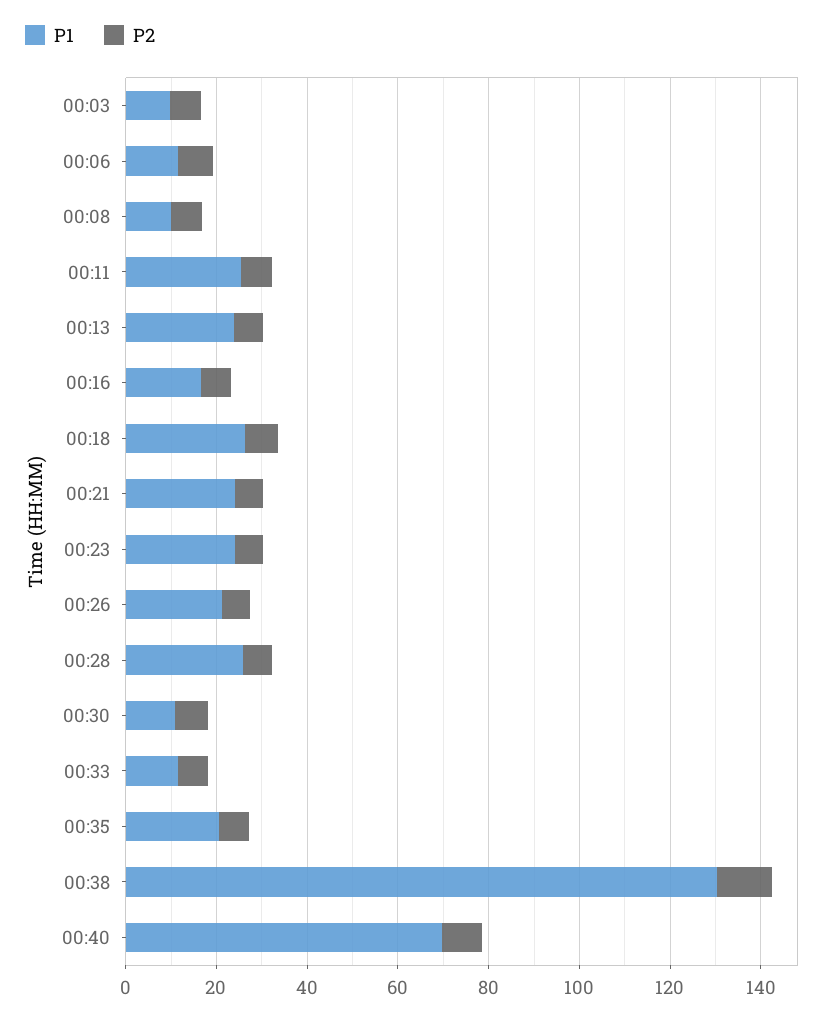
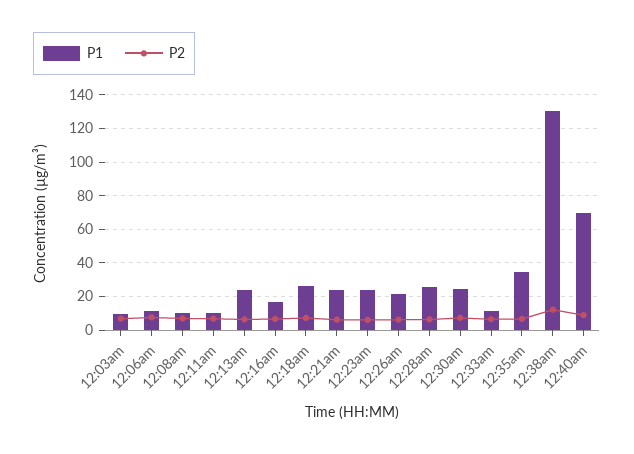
  {
    "P1": {
      "00:03": 10,
      "00:06": 10,
      "00:08": 10,
-     "00:11": 25,
+     "00:11": 10,
      "00:13": 25,
      "00:16": 15,
      "00:18": 25,
      "00:21": 25,
      "00:23": 25,
      "00:26": 20,
      "00:28": 25,
-     "00:30": 10,
+     "00:30": 25,
      "00:33": 10,
-     "00:35": 20,
+     "00:35": 35,
      "00:38": 130,
      "00:40": 70
    },
    "P2": {
      "00:03": 5,
      "00:06": 10,
      "00:08": 5,
      "00:11": 5,
      "00:13": 5,
      "00:16": 5,
      "00:18": 5,
      "00:21": 5,
      "00:23": 5,
      "00:26": 5,
      "00:28": 5,
      "00:30": 5,
      "00:33": 5,
      "00:35": 5,
      "00:38": 10,
      "00:40": 10
    }
  }

